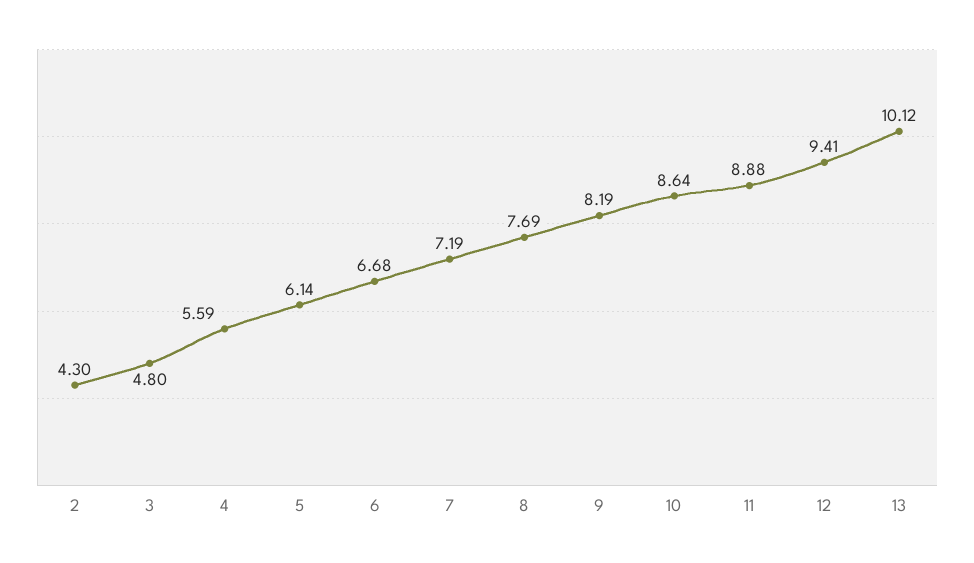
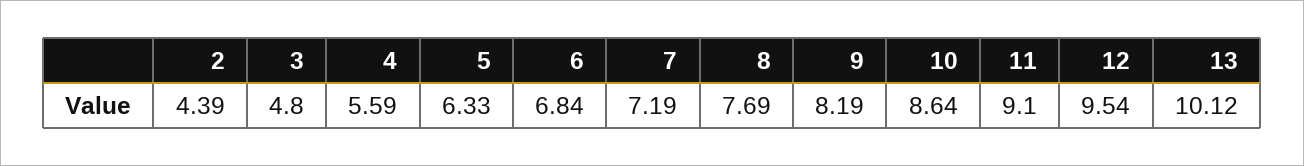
  {
-   "2": 4.3,
+   "2": 4.39,
    "3": 4.8,
    "4": 5.59,
-   "5": 6.14,
+   "5": 6.33,
-   "6": 6.68,
+   "6": 6.84,
    "7": 7.19,
    "8": 7.69,
    "9": 8.19,
    "10": 8.64,
-   "11": 8.88,
+   "11": 9.1,
-   "12": 9.41,
+   "12": 9.54,
    "13": 10.12
  }

